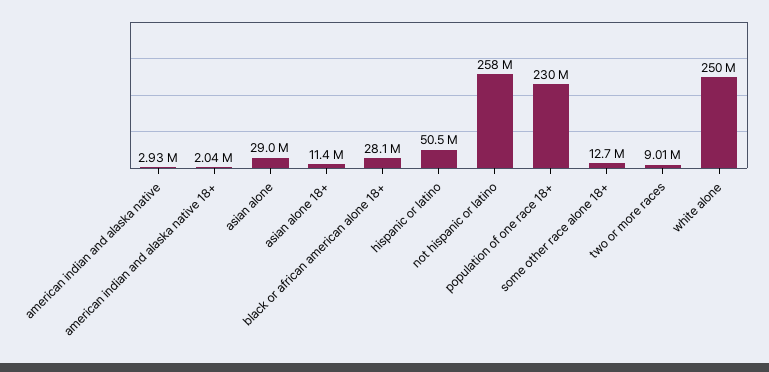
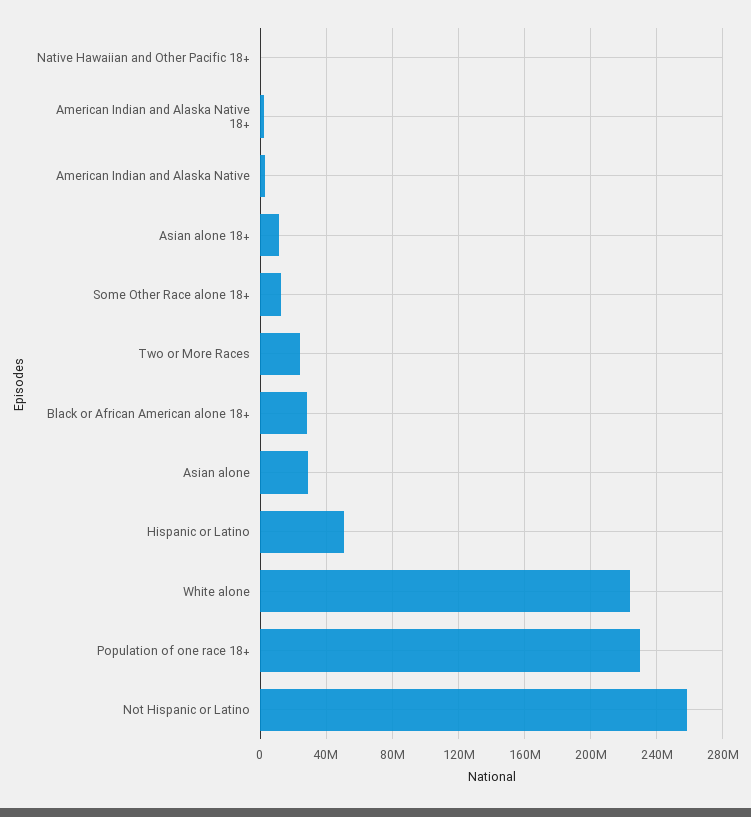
  {
    "american indian and alaska native": 2930000,
    "american indian and alaska native 18+": 2040000,
    "asian alone": 29000000,
    "asian alone 18+": 11400000,
    "black or african american alone 18+": 28100000,
    "hispanic or latino": 50500000,
    "not hispanic or latino": 258000000,
    "population of one race 18+": 230000000,
    "some other race alone 18+": 12700000,
-   "two or more races": 9010000,
+   "two or more races": 25000000,
-   "white alone": 250000000
+   "white alone": 225000000,
+   "Native Hawaiian and Other Pacific 18+": 0
  }

